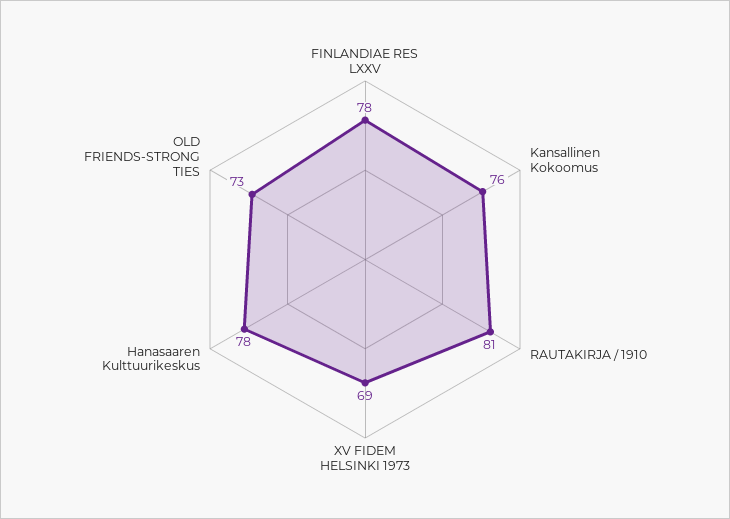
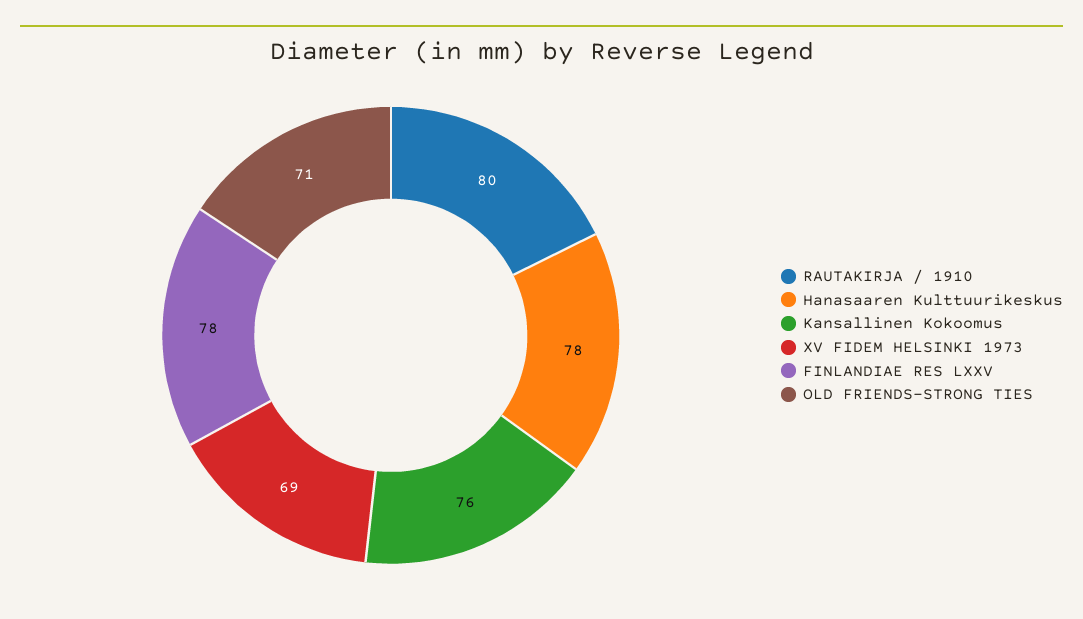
  {
    "FINLANDIAE RES LXXV": 78,
    "Kansallinen Kokoomus": 76,
-   "RAUTAKIRJA / 1910": 81,
+   "RAUTAKIRJA / 1910": 80,
    "XV FIDEM HELSINKI 1973": 69,
    "Hanasaaren Kulttuurikeskus": 78,
-   "OLD FRIENDS-STRONG TIES": 73
+   "OLD FRIENDS-STRONG TIES": 71
  }

